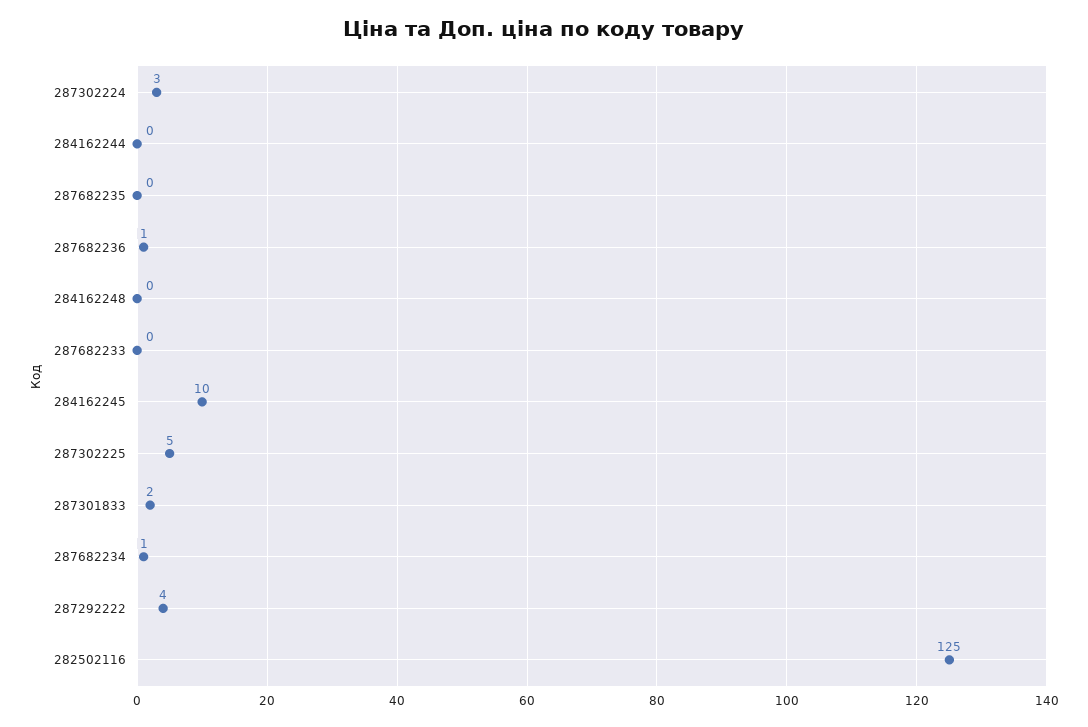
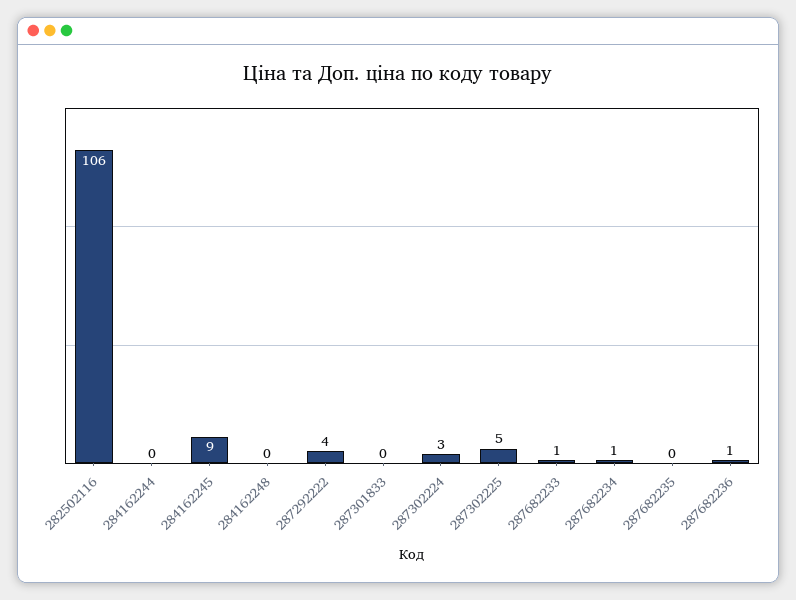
  {
    "287302224": 3,
    "284162244": 0,
    "287682235": 0,
    "287682236": 1,
    "284162248": 0,
-   "287682233": 0,
+   "287682233": 1,
-   "284162245": 10,
+   "284162245": 9,
    "287302225": 5,
-   "287301833": 2,
+   "287301833": 0,
    "287682234": 1,
    "287292222": 4,
-   "282502116": 125
+   "282502116": 106
  }

